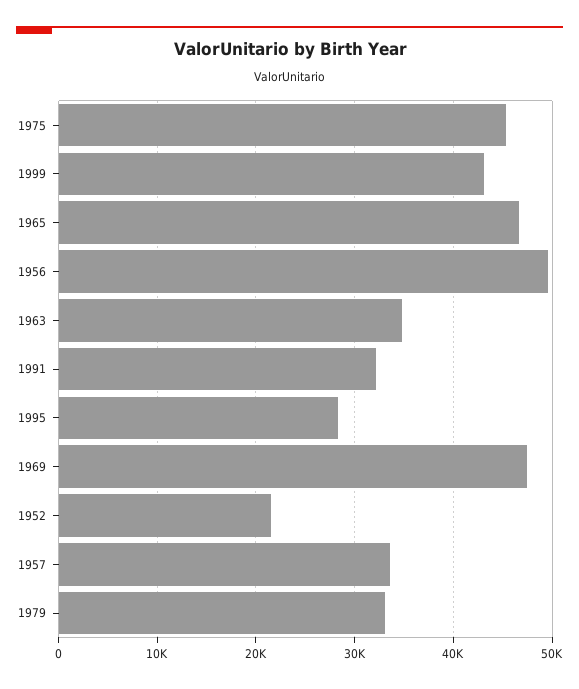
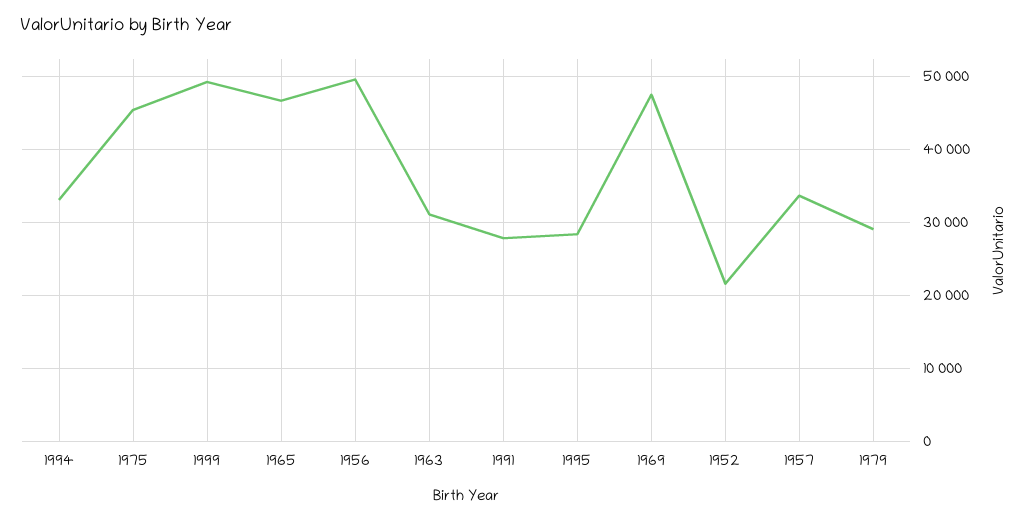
  {
    "1975": 45000,
-   "1999": 43000,
+   "1999": 49000,
    "1965": 47000,
    "1956": 50000,
-   "1963": 35000,
+   "1963": 31000,
-   "1991": 32000,
+   "1991": 28000,
    "1995": 28000,
    "1969": 47000,
    "1952": 22000,
    "1957": 34000,
-   "1979": 33000
+   "1979": 29000,
+   "1994": 33000
  }

